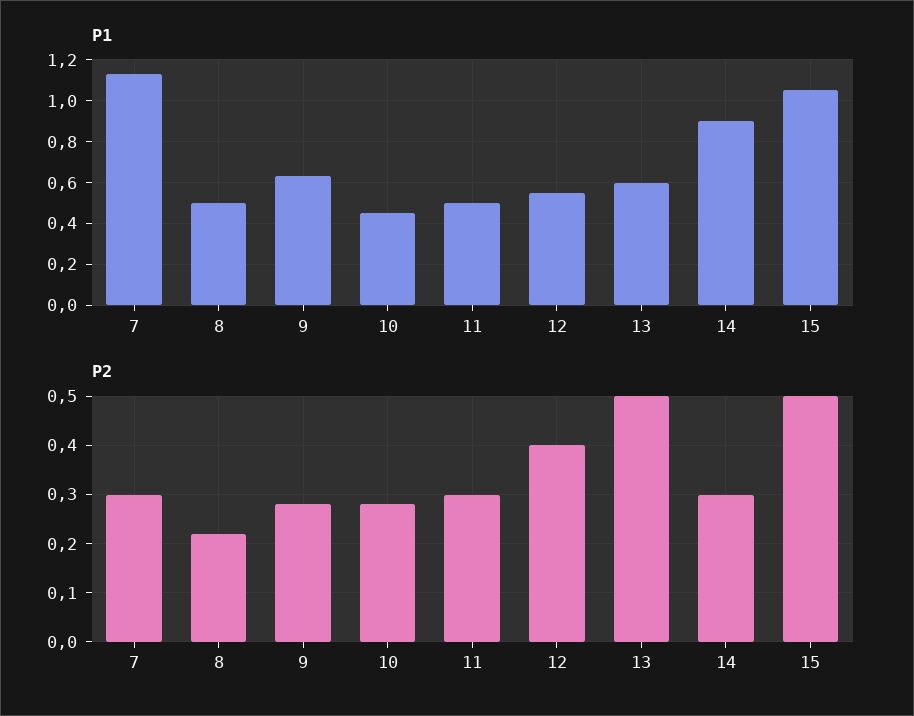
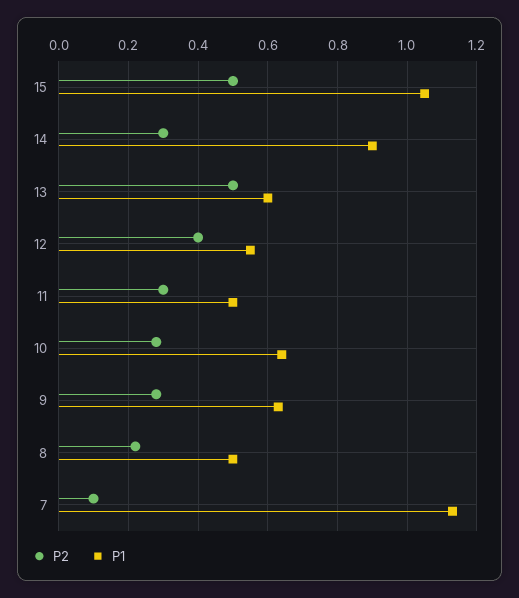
  {
    "P1": {
      "7": 1.15,
      "8": 0.5,
      "9": 0.65,
-     "10": 0.45,
+     "10": 0.65,
      "11": 0.5,
      "12": 0.55,
      "13": 0.6,
      "14": 0.9,
      "15": 1.05
    },
    "P2": {
-     "7": 0.3,
+     "7": 0.1,
      "8": 0.2,
      "9": 0.3,
      "10": 0.3,
      "11": 0.3,
      "12": 0.4,
      "13": 0.5,
      "14": 0.3,
      "15": 0.5
    }
  }

